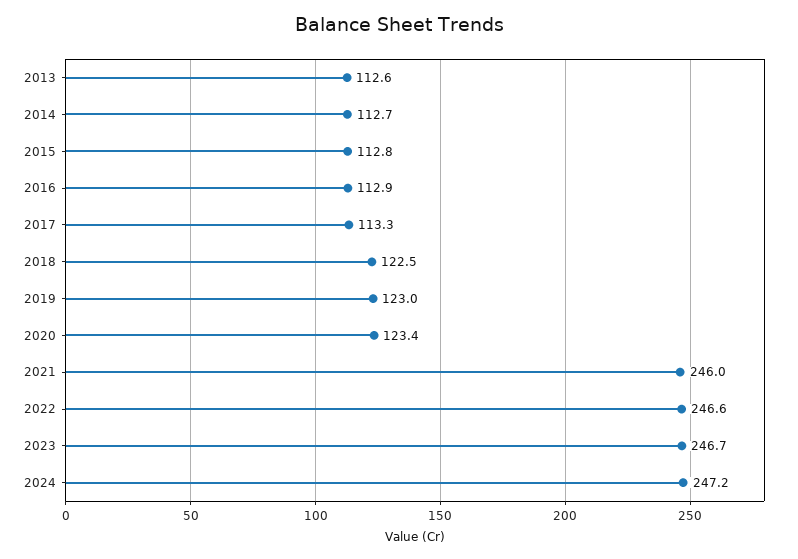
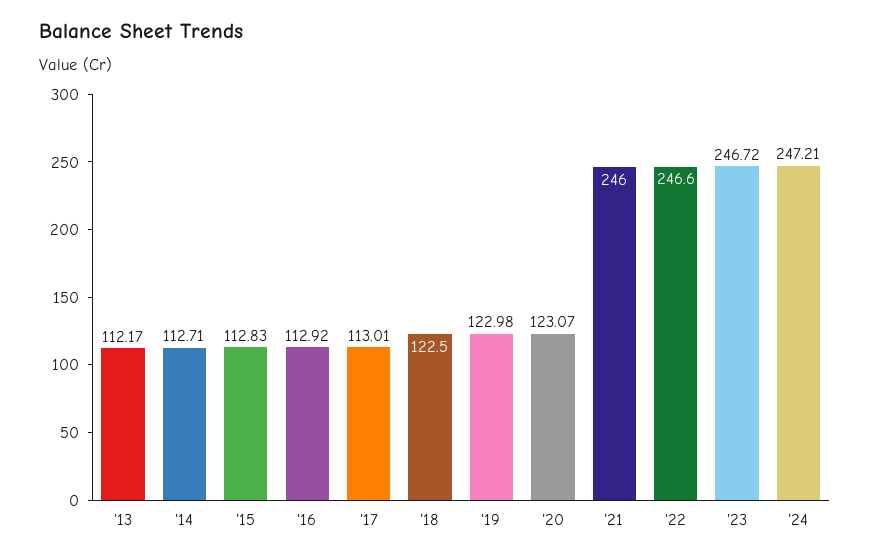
  {
-   "2013": 112.6,
+   "2013": 112.17,
    "2014": 112.71,
    "2015": 112.83,
    "2016": 112.92,
-   "2017": 113.3,
+   "2017": 113.01,
    "2018": 122.5,
    "2019": 122.98,
-   "2020": 123.4,
+   "2020": 123.07,
    "2021": 246,
    "2022": 246.6,
    "2023": 246.72,
    "2024": 247.21
  }

